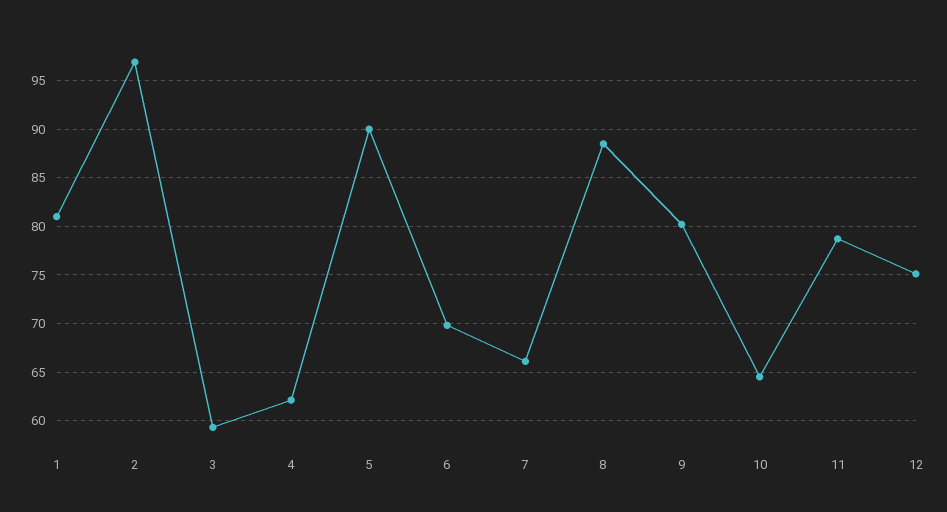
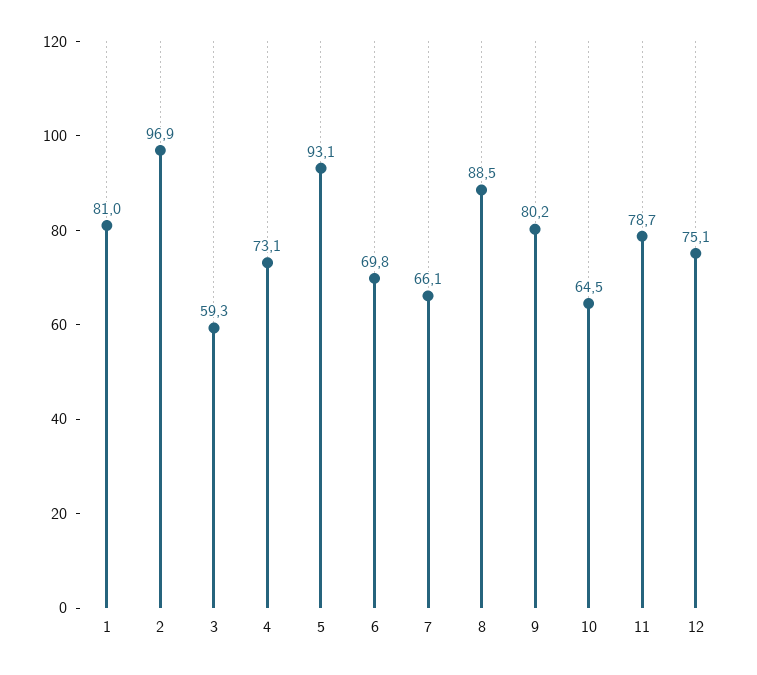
  {
    "1": 81,
    "2": 96.9,
    "3": 59.3,
-   "4": 62,
+   "4": 73.1,
-   "5": 90,
+   "5": 93.1,
    "6": 69.8,
    "7": 66.1,
    "8": 88.5,
    "9": 80.2,
    "10": 64.5,
    "11": 78.7,
    "12": 75.1
  }

